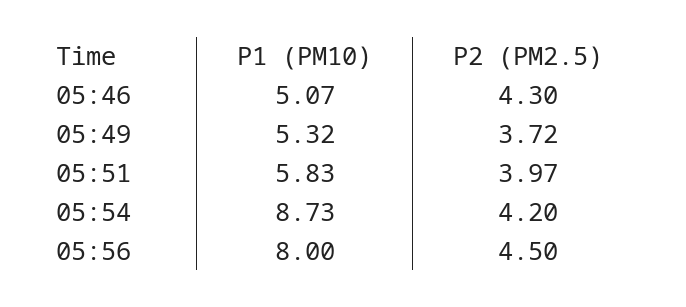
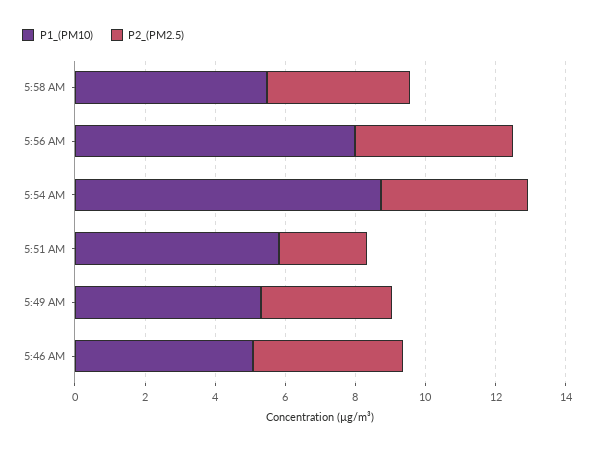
  {
    "P1 (PM10)": {
      "05:46": 5.07,
      "05:49": 5.32,
      "05:51": 5.83,
      "05:54": 8.73,
-     "05:56": 8
+     "05:56": 8,
+     "5:58 AM": 5.5
    },
    "P2 (PM2.5)": {
      "05:46": 4.3,
      "05:49": 3.72,
-     "05:51": 3.97,
+     "05:51": 2.5,
      "05:54": 4.2,
-     "05:56": 4.5
+     "05:56": 4.5,
+     "5:58 AM": 4
    }
  }

